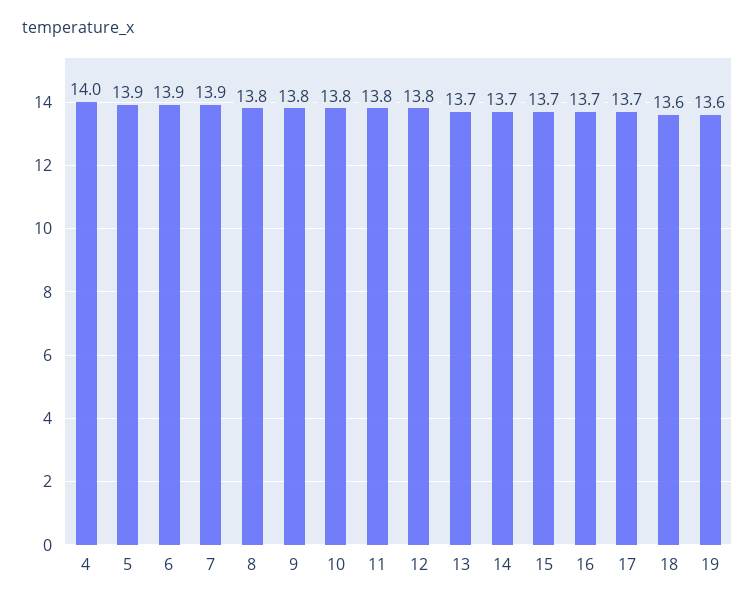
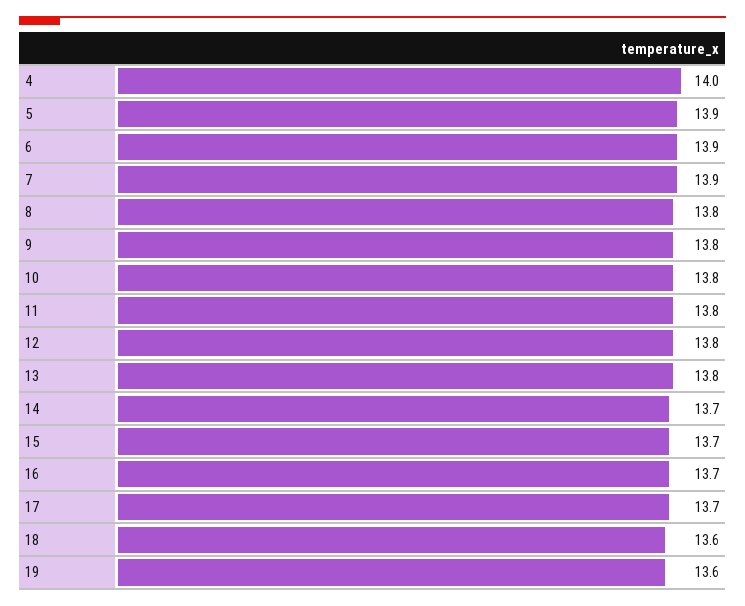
  {
    "4": 14,
    "5": 13.9,
    "6": 13.9,
    "7": 13.9,
    "8": 13.8,
    "9": 13.8,
    "10": 13.8,
    "11": 13.8,
    "12": 13.8,
-   "13": 13.7,
+   "13": 13.8,
    "14": 13.7,
    "15": 13.7,
    "16": 13.7,
    "17": 13.7,
    "18": 13.6,
    "19": 13.6
  }

